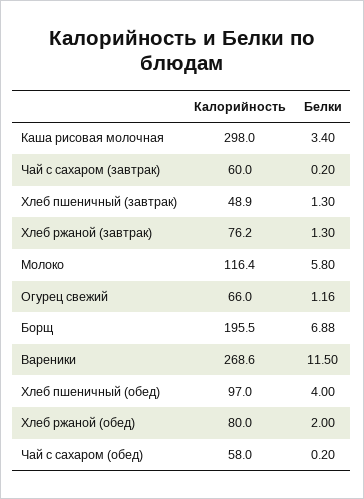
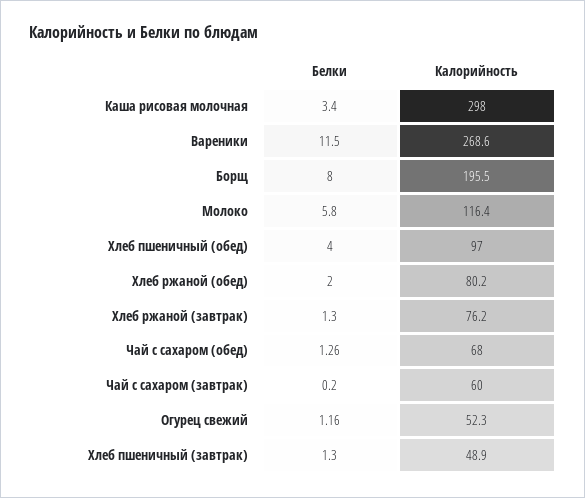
  {
    "Калорийность": {
      "Каша рисовая молочная": 298,
      "Чай с сахаром (завтрак)": 60,
      "Хлеб пшеничный (завтрак)": 48.9,
      "Хлеб ржаной (завтрак)": 76.2,
      "Молоко": 116.4,
-     "Огурец свежий": 66,
+     "Огурец свежий": 52.3,
      "Борщ": 195.5,
      "Вареники": 268.6,
      "Хлеб пшеничный (обед)": 97,
-     "Хлеб ржаной (обед)": 80,
+     "Хлеб ржаной (обед)": 80.2,
-     "Чай с сахаром (обед)": 58
+     "Чай с сахаром (обед)": 68
    },
    "Белки": {
      "Каша рисовая молочная": 3.4,
      "Чай с сахаром (завтрак)": 0.2,
      "Хлеб пшеничный (завтрак)": 1.3,
      "Хлеб ржаной (завтрак)": 1.3,
      "Молоко": 5.8,
      "Огурец свежий": 1.16,
-     "Борщ": 6.88,
+     "Борщ": 8,
      "Вареники": 11.5,
      "Хлеб пшеничный (обед)": 4,
      "Хлеб ржаной (обед)": 2,
-     "Чай с сахаром (обед)": 0.2
+     "Чай с сахаром (обед)": 1.26
    }
  }

